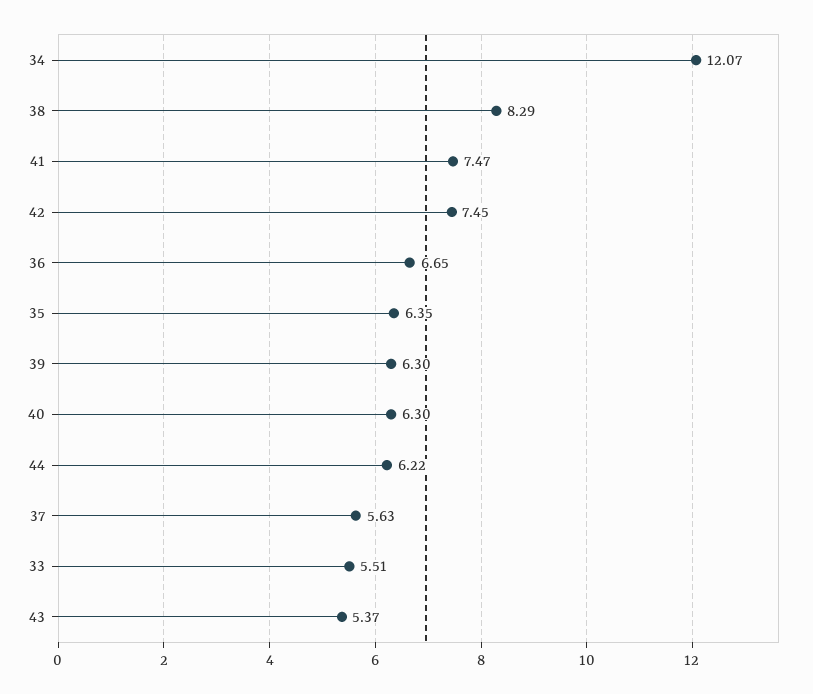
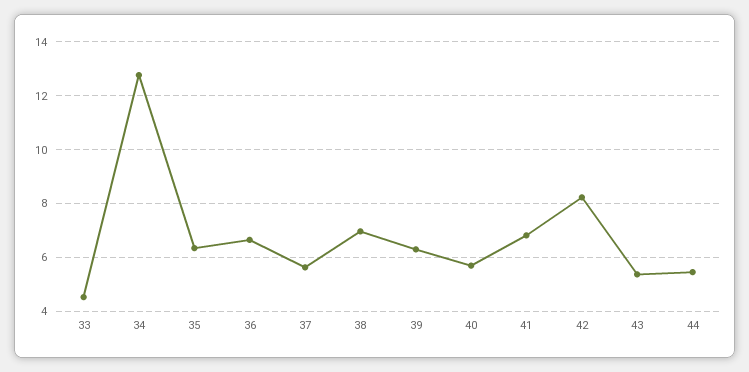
  {
-   "34": 12.07,
+   "34": 12.75,
-   "38": 8.29,
+   "38": 7,
-   "41": 7.47,
+   "41": 6.75,
-   "42": 7.45,
+   "42": 8.25,
    "36": 6.65,
    "35": 6.35,
    "39": 6.3,
-   "40": 6.3,
+   "40": 5.75,
-   "44": 6.22,
+   "44": 5.5,
    "37": 5.63,
-   "33": 5.51,
+   "33": 4.5,
    "43": 5.37
  }

